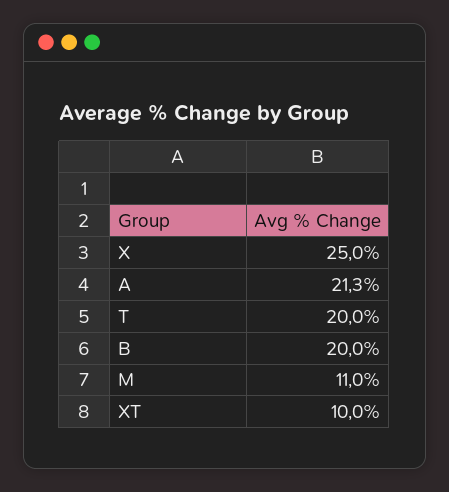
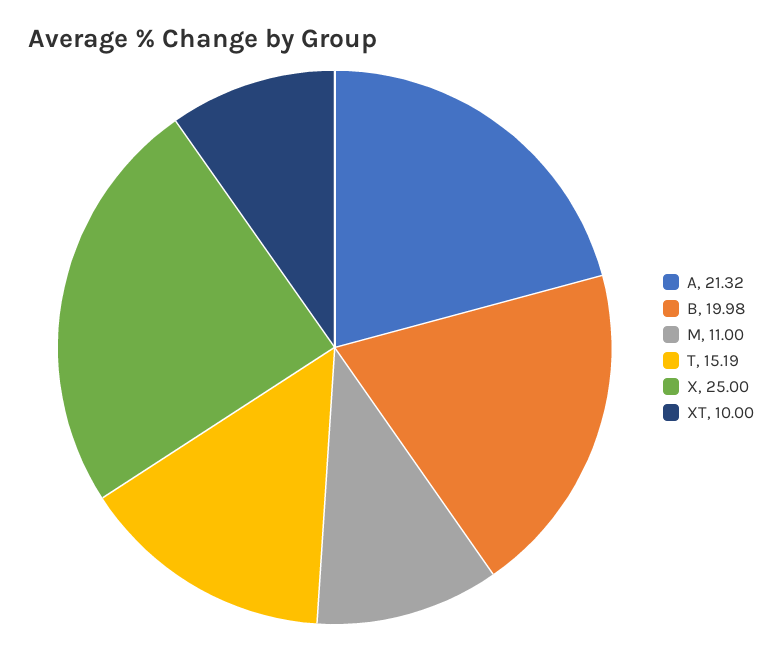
  {
    "X": 25,
    "A": 21.32,
-   "T": 20,
+   "T": 15.19,
    "B": 19.98,
    "M": 11,
    "XT": 10
  }

